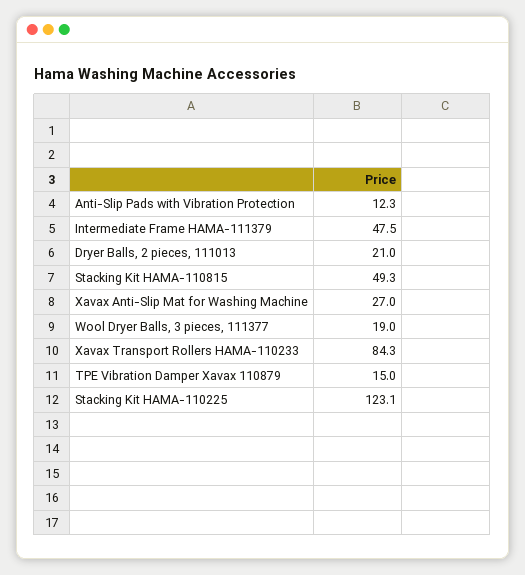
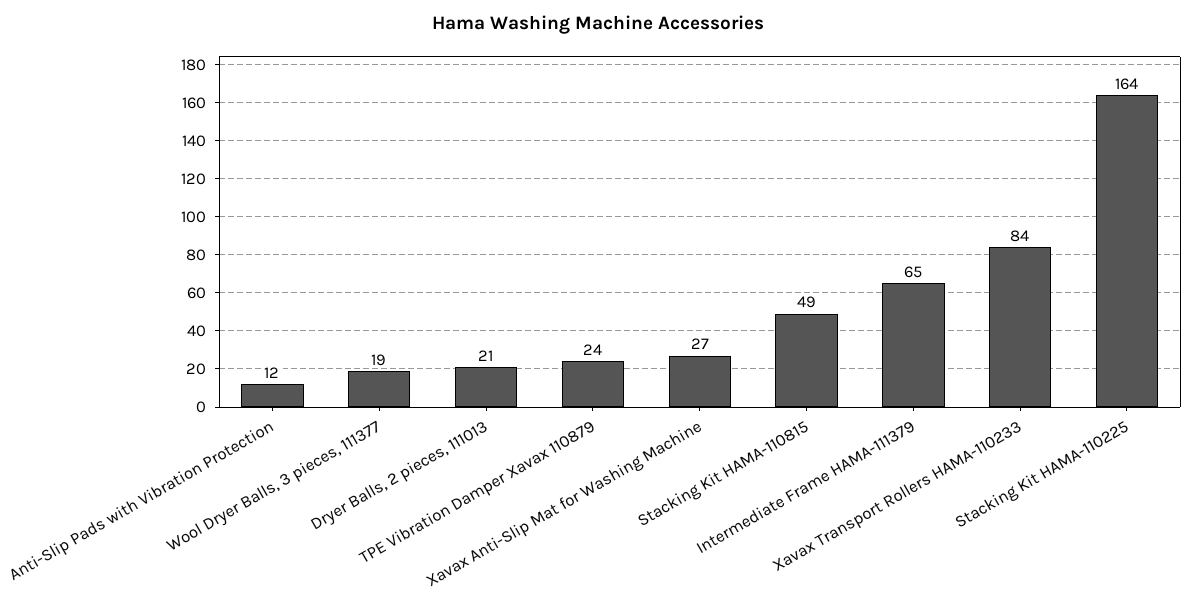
  {
    "Anti-Slip Pads with Vibration Protection": 12.3,
-   "Intermediate Frame HAMA-111379": 47.5,
+   "Intermediate Frame HAMA-111379": 65,
    "Dryer Balls, 2 pieces, 111013": 21,
    "Stacking Kit HAMA-110815": 49.3,
    "Xavax Anti-Slip Mat for Washing Machine": 27,
    "Wool Dryer Balls, 3 pieces, 111377": 19,
    "Xavax Transport Rollers HAMA-110233": 84.3,
-   "TPE Vibration Damper Xavax 110879": 15,
+   "TPE Vibration Damper Xavax 110879": 24,
-   "Stacking Kit HAMA-110225": 123.1
+   "Stacking Kit HAMA-110225": 164
  }

